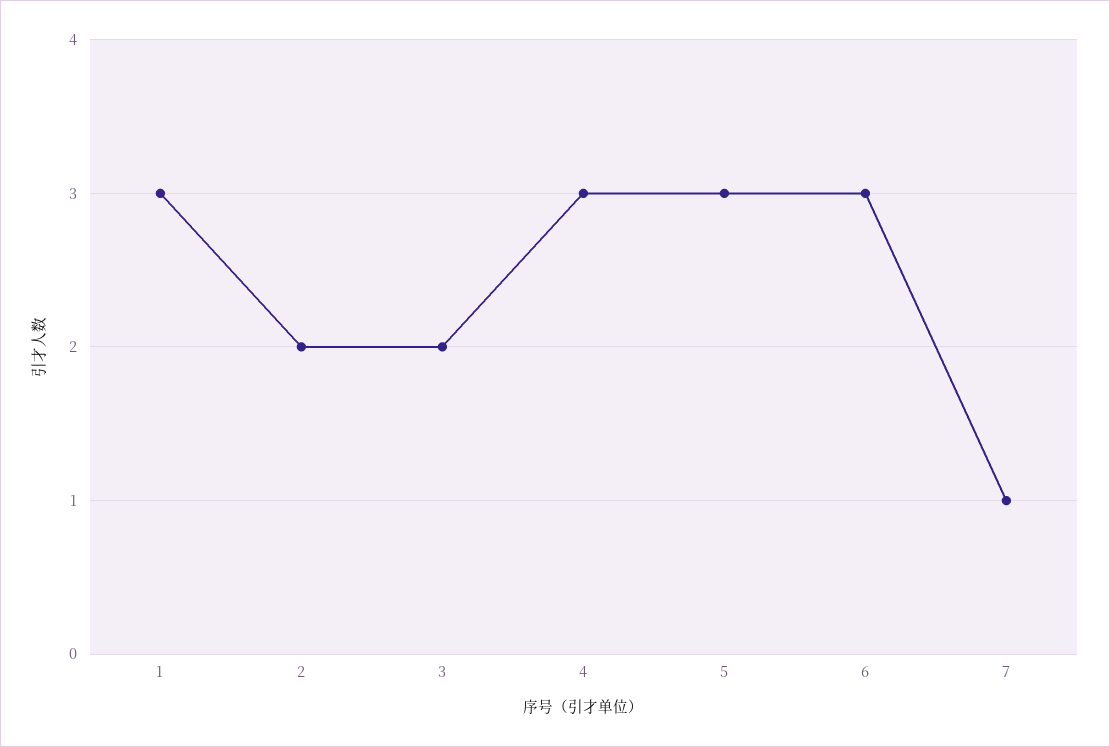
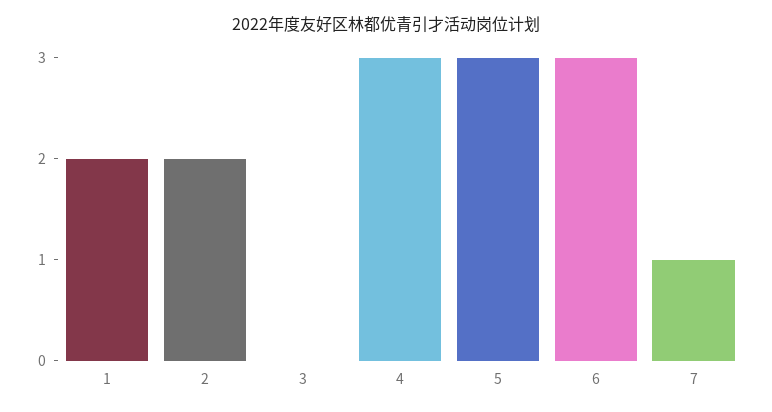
  {
-   "1": 3,
+   "1": 2,
    "2": 2,
-   "3": 2,
+   "3": 0,
    "4": 3,
    "5": 3,
    "6": 3,
    "7": 1
  }

